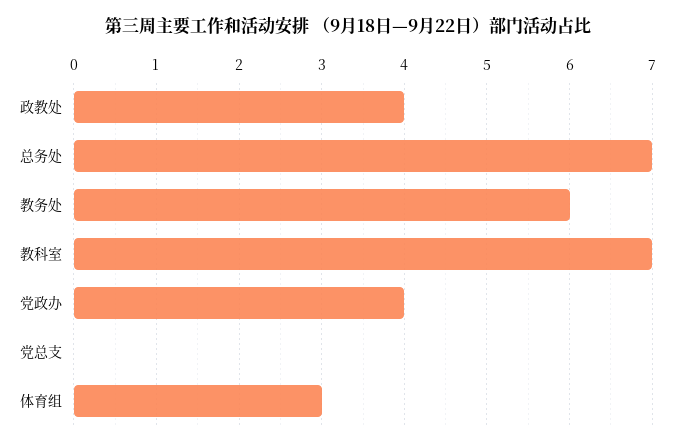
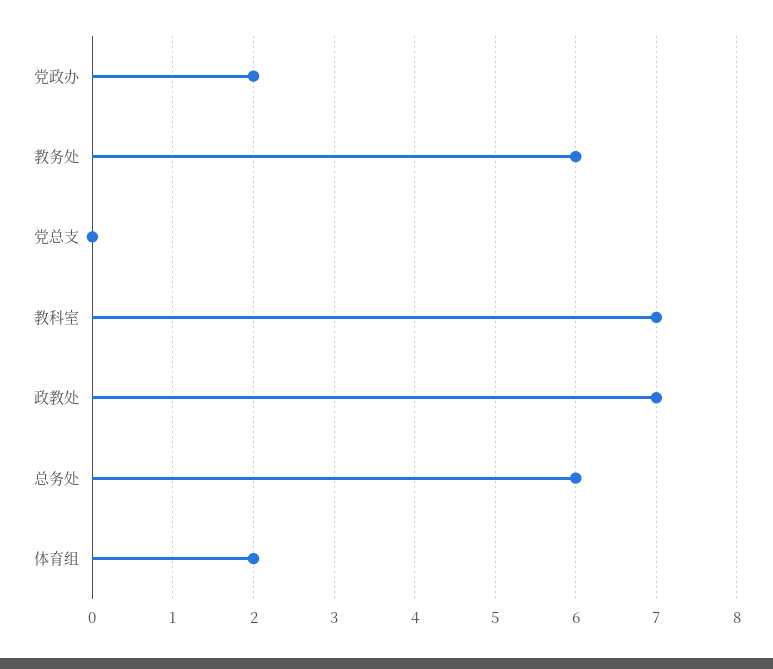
  {
-   "政教处": 4,
+   "政教处": 7,
-   "总务处": 7,
+   "总务处": 6,
    "教务处": 6,
    "教科室": 7,
-   "党政办": 4,
+   "党政办": 2,
    "党总支": 0,
-   "体育组": 3
+   "体育组": 2
  }

